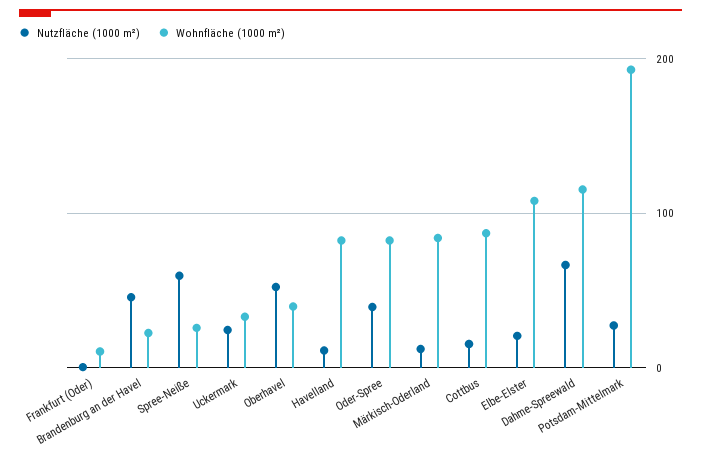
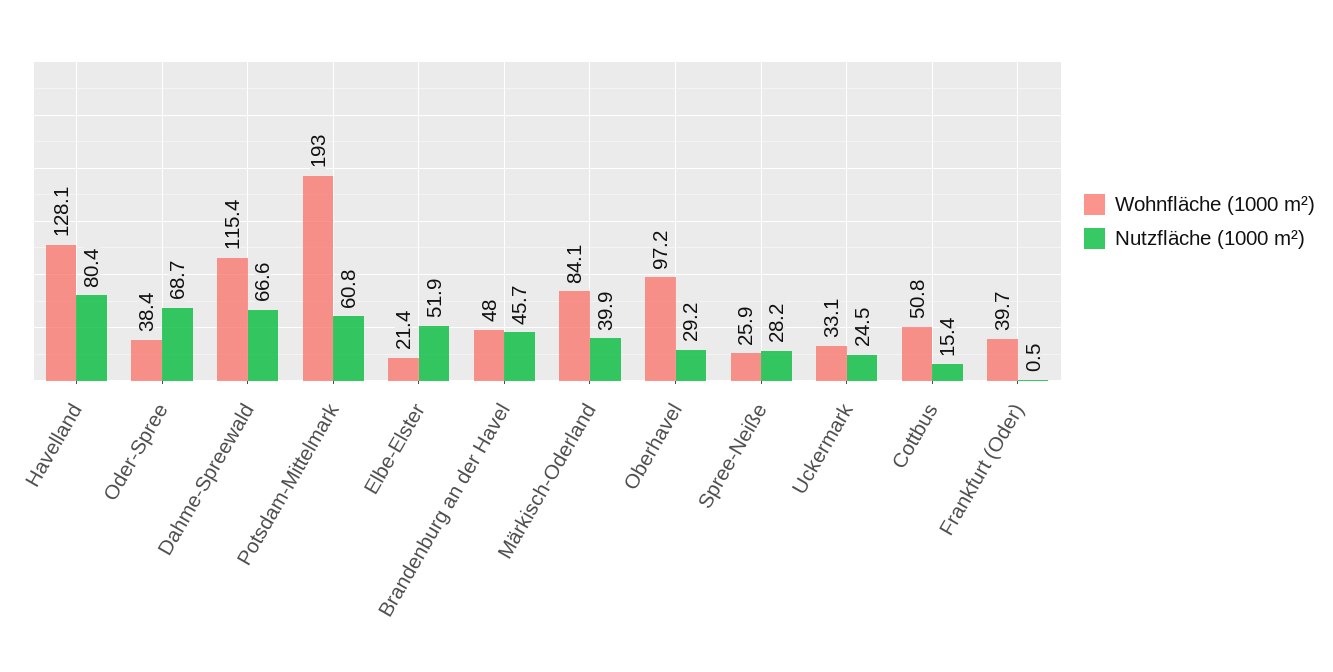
  {
    "Nutzfläche (1000 m²)": {
      "Frankfurt (Oder)": 0.5,
      "Brandenburg an der Havel": 45.7,
-     "Spree-Neiße": 60,
+     "Spree-Neiße": 28.2,
      "Uckermark": 24.5,
-     "Oberhavel": 50,
+     "Oberhavel": 29.2,
-     "Havelland": 10,
+     "Havelland": 80.4,
-     "Oder-Spree": 40,
+     "Oder-Spree": 68.7,
-     "Märkisch-Oderland": 10,
+     "Märkisch-Oderland": 39.9,
      "Cottbus": 15.4,
-     "Elbe-Elster": 20,
+     "Elbe-Elster": 51.9,
      "Dahme-Spreewald": 66.6,
-     "Potsdam-Mittelmark": 30
+     "Potsdam-Mittelmark": 60.8
    },
    "Wohnfläche (1000 m²)": {
-     "Frankfurt (Oder)": 10,
+     "Frankfurt (Oder)": 39.7,
-     "Brandenburg an der Havel": 20,
+     "Brandenburg an der Havel": 48,
      "Spree-Neiße": 25.9,
      "Uckermark": 33.1,
-     "Oberhavel": 40,
+     "Oberhavel": 97.2,
-     "Havelland": 80,
+     "Havelland": 128.1,
-     "Oder-Spree": 80,
+     "Oder-Spree": 38.4,
      "Märkisch-Oderland": 84.1,
-     "Cottbus": 90,
+     "Cottbus": 50.8,
-     "Elbe-Elster": 110,
+     "Elbe-Elster": 21.4,
      "Dahme-Spreewald": 115.4,
      "Potsdam-Mittelmark": 193
    }
  }

